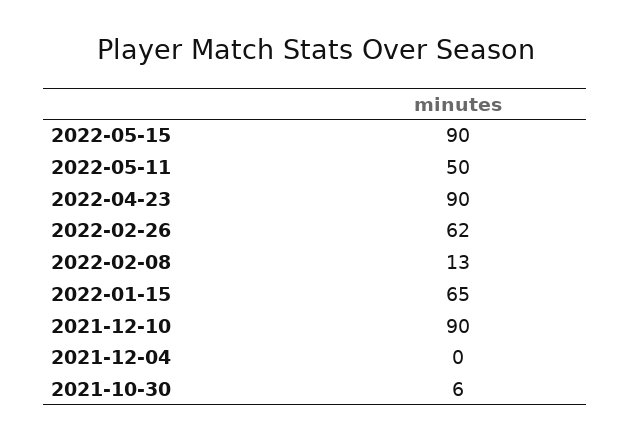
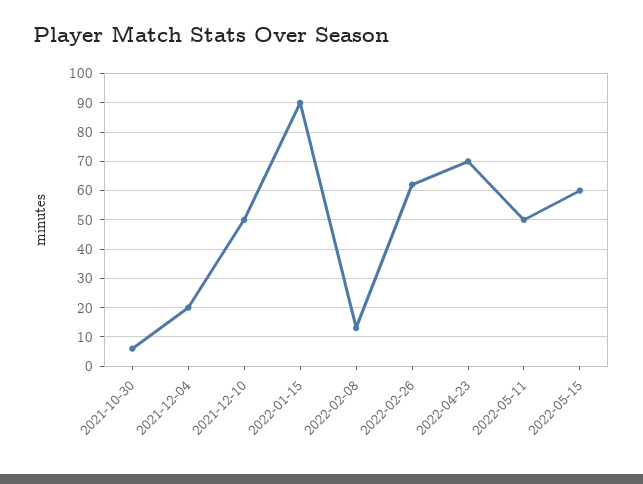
  {
-   "2022-05-15": 90,
+   "2022-05-15": 60,
    "2022-05-11": 50,
-   "2022-04-23": 90,
+   "2022-04-23": 70,
    "2022-02-26": 62,
    "2022-02-08": 13,
-   "2022-01-15": 65,
+   "2022-01-15": 90,
-   "2021-12-10": 90,
+   "2021-12-10": 50,
-   "2021-12-04": 0,
+   "2021-12-04": 20,
    "2021-10-30": 6
  }

